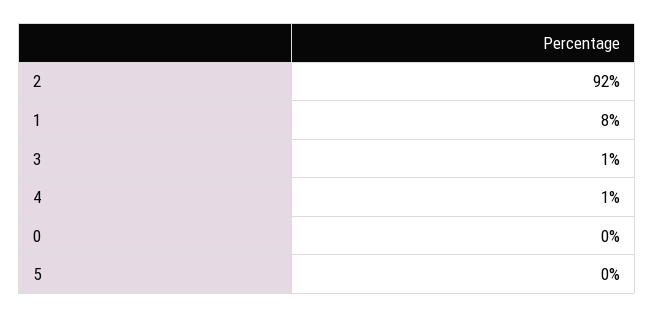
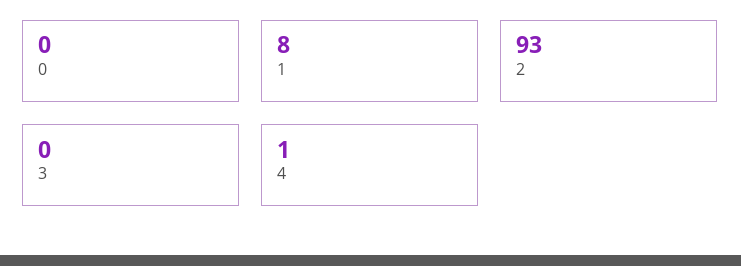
  {
-   "2": 92,
+   "2": 93,
    "1": 8,
-   "3": 1,
+   "3": 0,
    "4": 1,
-   "0": 0,
+   "0": 0
-   "5": 0
  }

